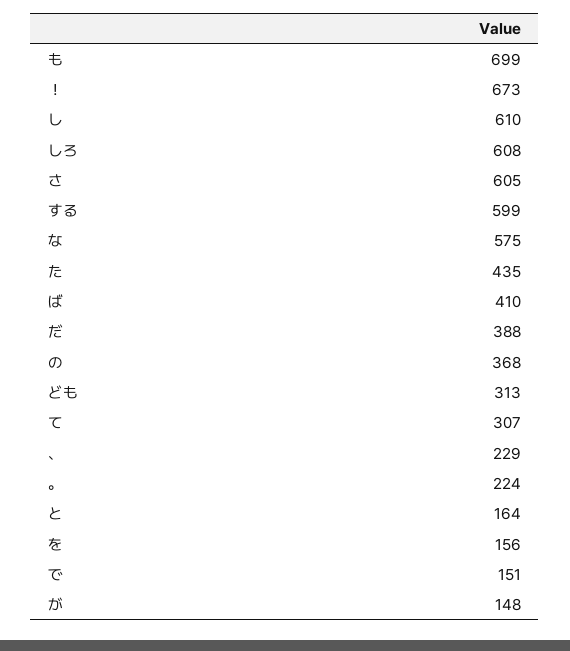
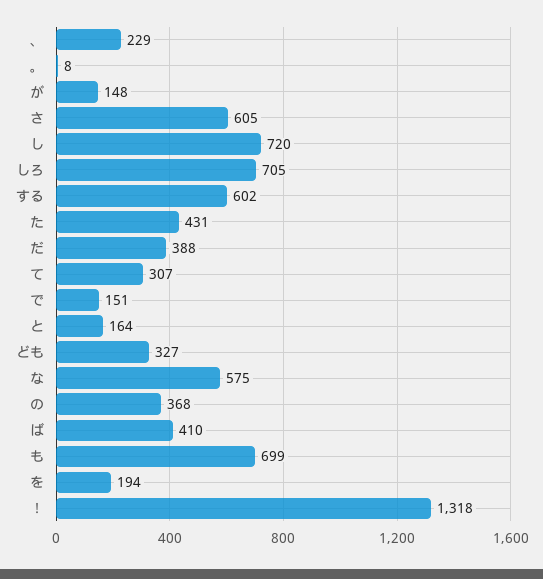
  {
    "も": 699,
-   "！": 673,
+   "！": 1318,
-   "し": 610,
+   "し": 720,
-   "しろ": 608,
+   "しろ": 705,
    "さ": 605,
-   "する": 599,
+   "する": 602,
    "な": 575,
-   "た": 435,
+   "た": 431,
    "ば": 410,
    "だ": 388,
    "の": 368,
-   "ども": 313,
+   "ども": 327,
    "て": 307,
    "、": 229,
-   "。": 224,
+   "。": 8,
    "と": 164,
-   "を": 156,
+   "を": 194,
    "で": 151,
    "が": 148
  }

